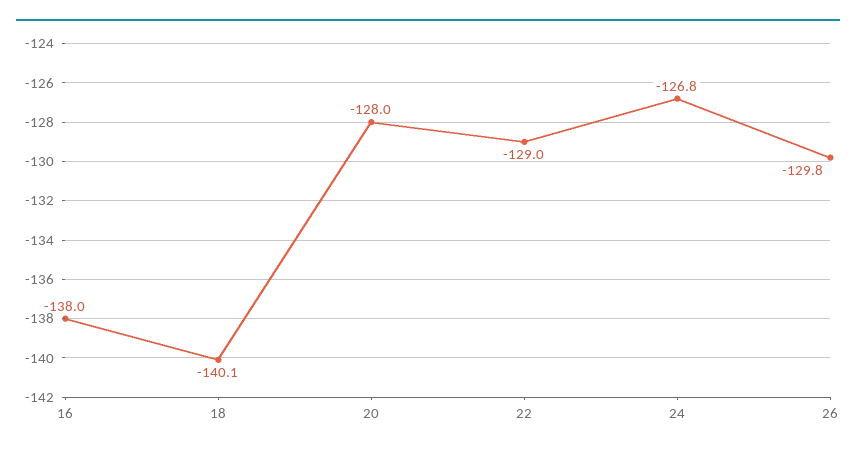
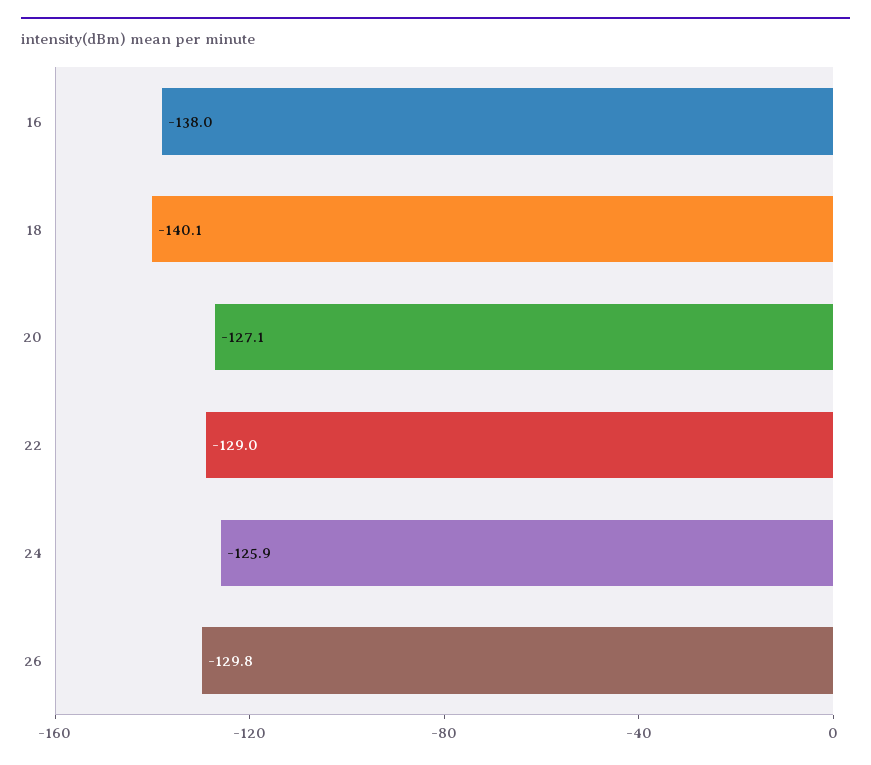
  {
    "16": -138,
    "18": -140.1,
-   "20": -128,
+   "20": -127.1,
    "22": -129,
-   "24": -126.8,
+   "24": -125.9,
    "26": -129.8
  }

